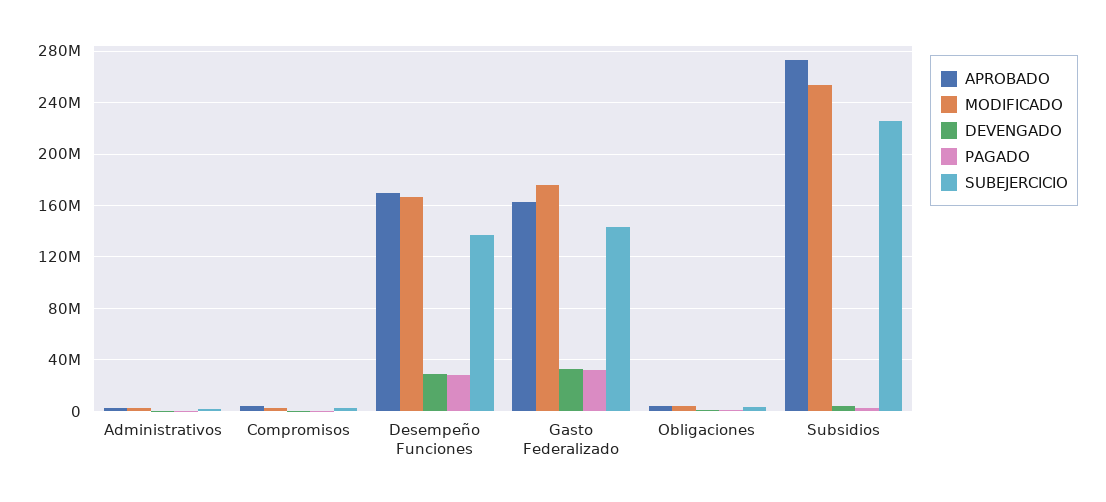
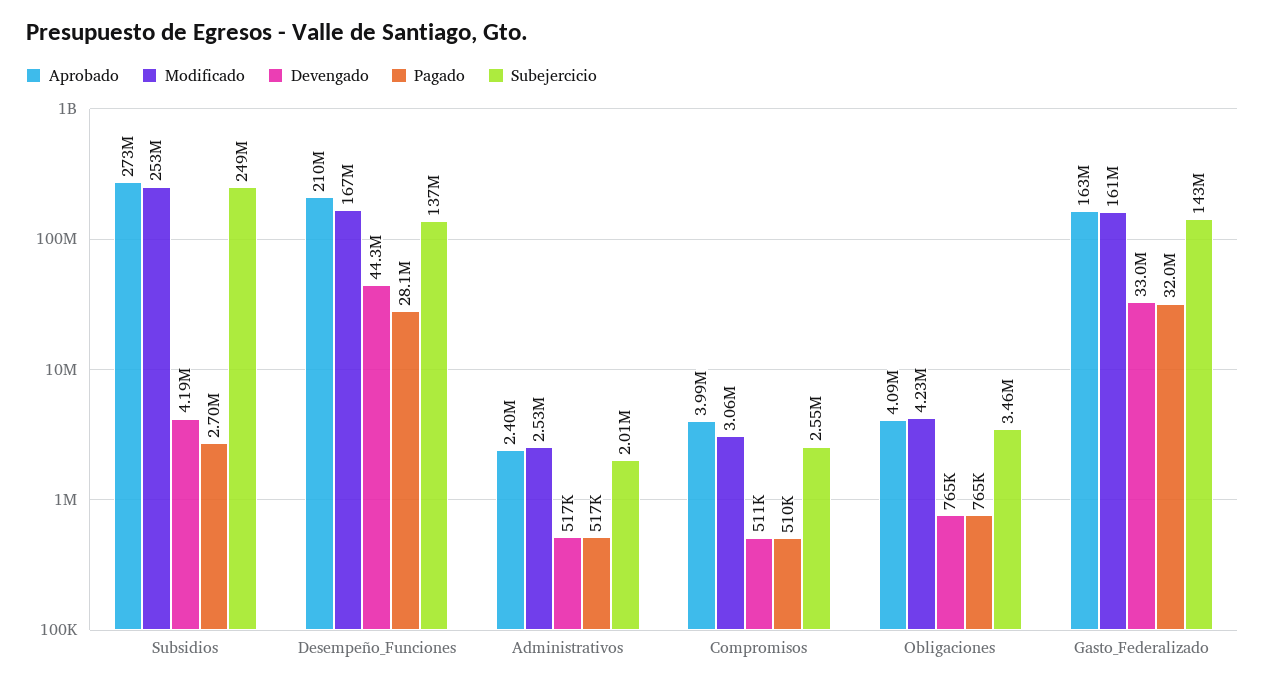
  {
    "APROBADO": {
      "Administrativos": 2400000,
      "Compromisos": 3990000,
-     "Desempeño Funciones": 170000000,
+     "Desempeño Funciones": 210000000,
      "Gasto Federalizado": 163000000,
      "Obligaciones": 4090000,
      "Subsidios": 273000000
    },
    "MODIFICADO": {
      "Administrativos": 2530000,
      "Compromisos": 3060000,
      "Desempeño Funciones": 167000000,
-     "Gasto Federalizado": 175000000,
+     "Gasto Federalizado": 161000000,
      "Obligaciones": 4230000,
      "Subsidios": 253000000
    },
    "DEVENGADO": {
      "Administrativos": 517000,
      "Compromisos": 511000,
-     "Desempeño Funciones": 30000000,
+     "Desempeño Funciones": 44300000,
      "Gasto Federalizado": 33000000,
      "Obligaciones": 765000,
      "Subsidios": 4190000
    },
    "PAGADO": {
      "Administrativos": 517000,
      "Compromisos": 510000,
      "Desempeño Funciones": 28100000,
      "Gasto Federalizado": 32000000,
      "Obligaciones": 765000,
      "Subsidios": 2700000
    },
    "SUBEJERCICIO": {
      "Administrativos": 2010000,
      "Compromisos": 2550000,
      "Desempeño Funciones": 137000000,
      "Gasto Federalizado": 143000000,
      "Obligaciones": 3460000,
-     "Subsidios": 225000000
+     "Subsidios": 249000000
    }
  }

